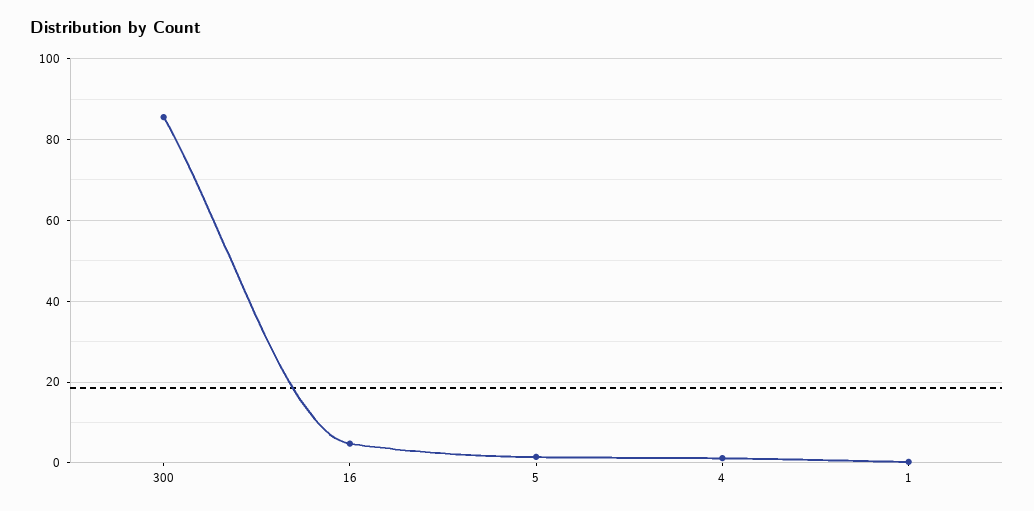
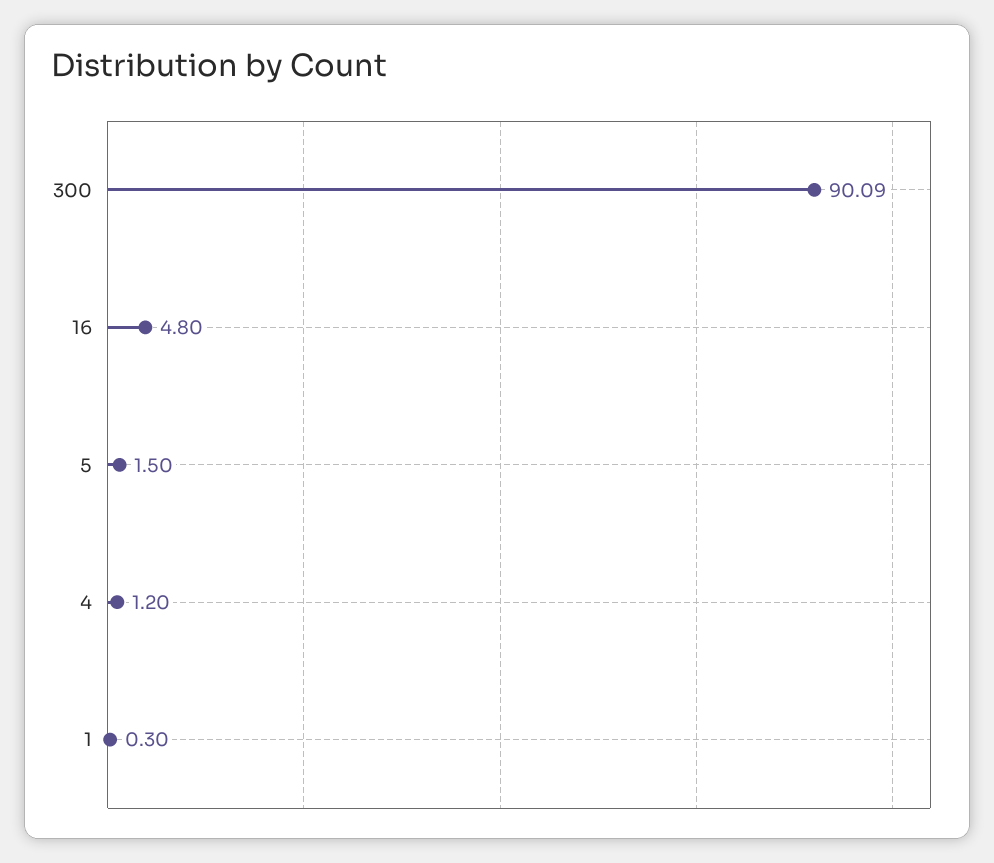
  {
-   "300": 86,
+   "300": 90.09,
    "16": 4.8,
    "5": 1.5,
    "4": 1.2,
    "1": 0.3
  }

